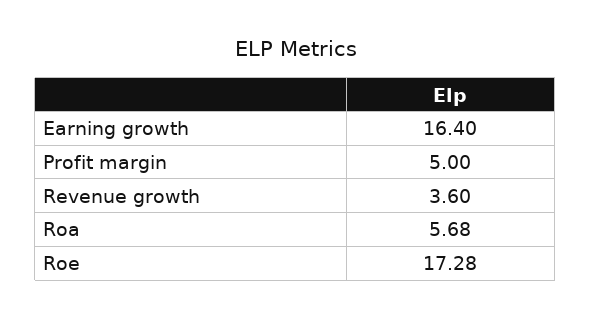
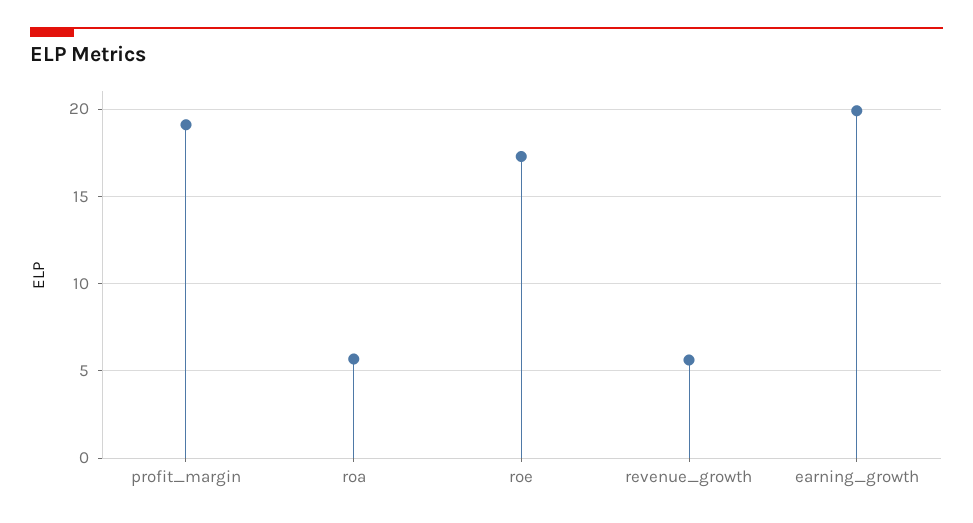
  {
-   "Earning growth": 16.4,
+   "Earning growth": 20,
-   "Profit margin": 5,
+   "Profit margin": 19,
-   "Revenue growth": 3.6,
+   "Revenue growth": 5.5,
    "Roa": 5.68,
    "Roe": 17.28
  }

